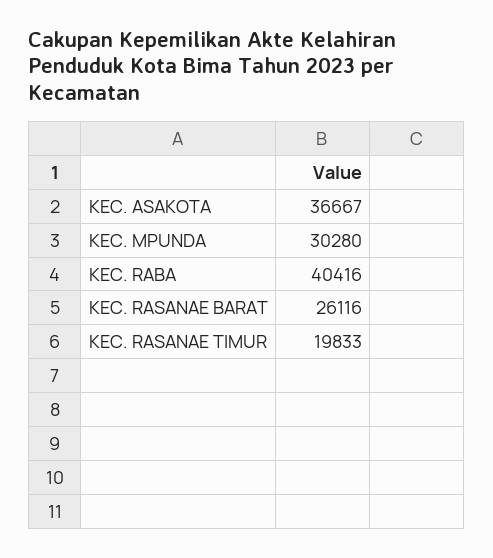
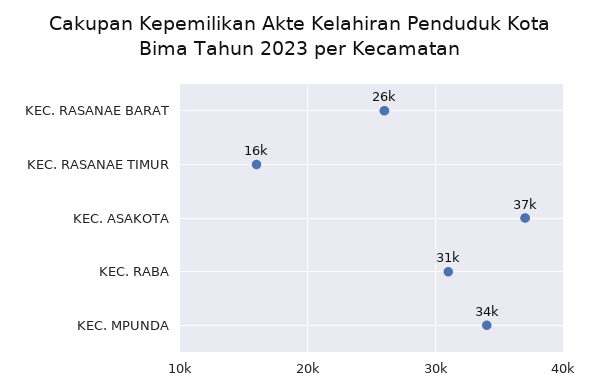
  {
    "KEC. ASAKOTA": 36667,
-   "KEC. MPUNDA": 30280,
+   "KEC. MPUNDA": 34000,
-   "KEC. RABA": 40416,
+   "KEC. RABA": 31000,
    "KEC. RASANAE BARAT": 26116,
-   "KEC. RASANAE TIMUR": 19833
+   "KEC. RASANAE TIMUR": 16000
  }

